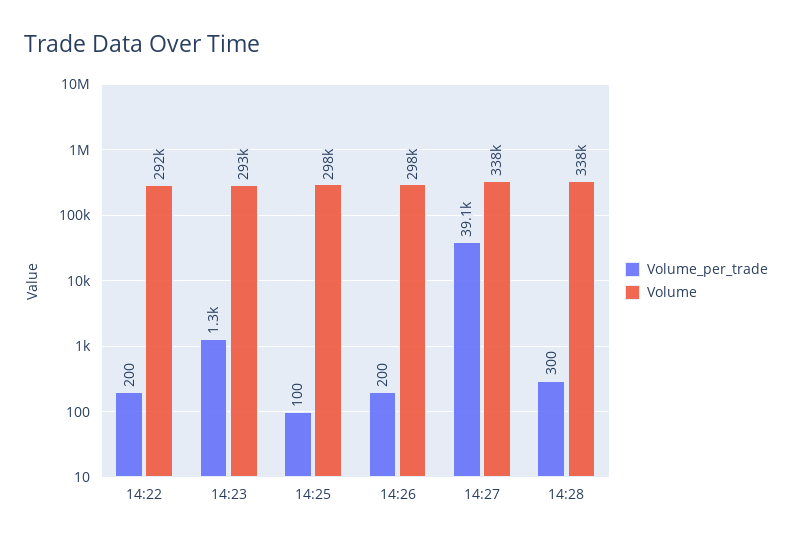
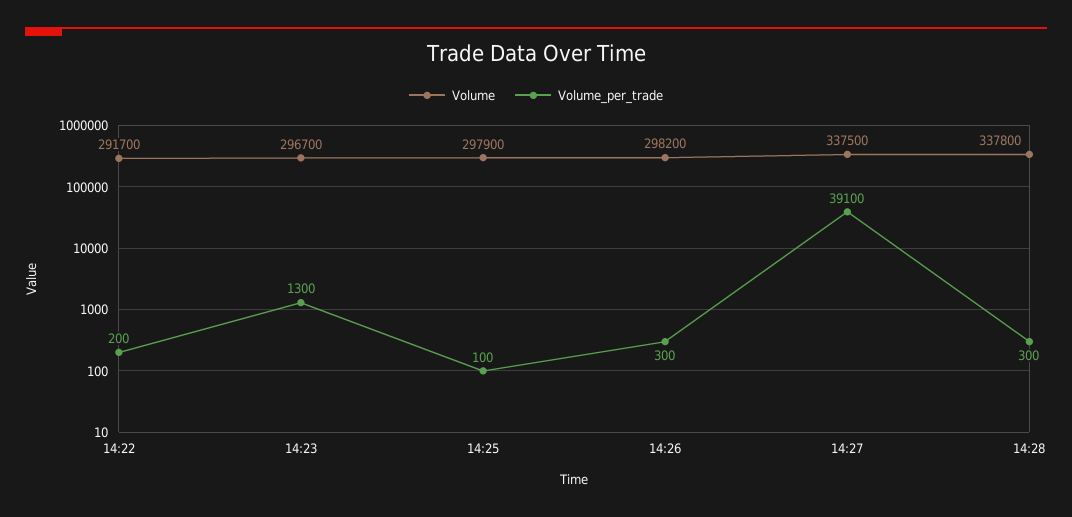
  {
    "Volume_per_trade": {
      "14:22": 200,
      "14:23": 1300,
      "14:25": 100,
-     "14:26": 200,
+     "14:26": 300,
      "14:27": 39100,
      "14:28": 300
    },
    "Volume": {
      "14:22": 291700,
-     "14:23": 293000,
+     "14:23": 296700,
      "14:25": 297900,
      "14:26": 298200,
      "14:27": 337500,
      "14:28": 337800
    }
  }

